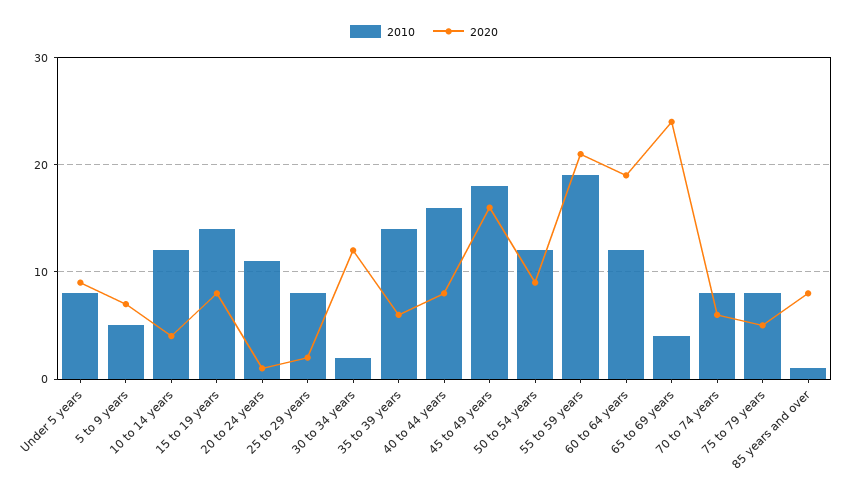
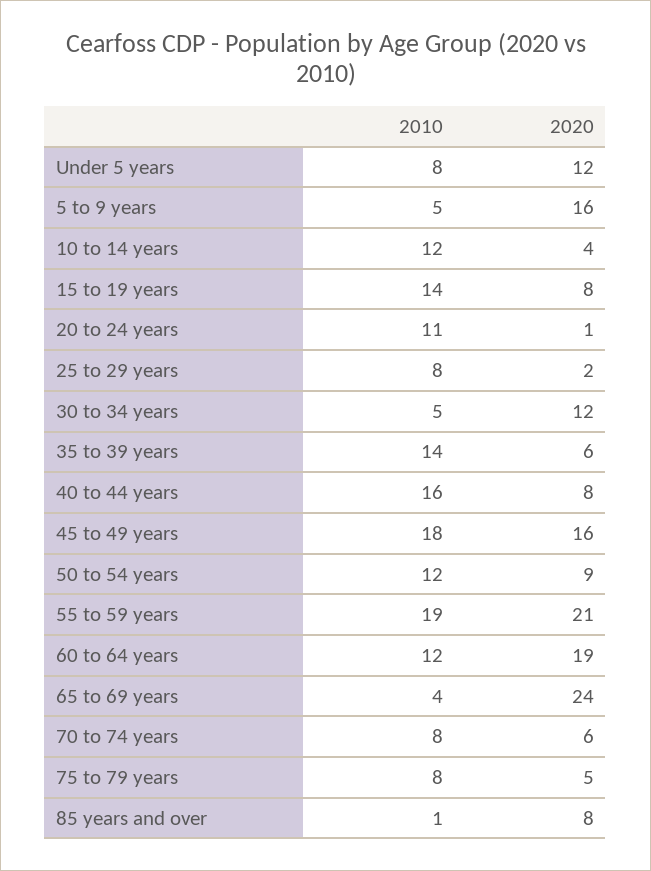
  {
    "2010": {
      "Under 5 years": 8,
      "5 to 9 years": 5,
      "10 to 14 years": 12,
      "15 to 19 years": 14,
      "20 to 24 years": 11,
      "25 to 29 years": 8,
-     "30 to 34 years": 2,
+     "30 to 34 years": 5,
      "35 to 39 years": 14,
      "40 to 44 years": 16,
      "45 to 49 years": 18,
      "50 to 54 years": 12,
      "55 to 59 years": 19,
      "60 to 64 years": 12,
      "65 to 69 years": 4,
      "70 to 74 years": 8,
      "75 to 79 years": 8,
      "85 years and over": 1
    },
    "2020": {
-     "Under 5 years": 9,
+     "Under 5 years": 12,
-     "5 to 9 years": 7,
+     "5 to 9 years": 16,
      "10 to 14 years": 4,
      "15 to 19 years": 8,
      "20 to 24 years": 1,
      "25 to 29 years": 2,
      "30 to 34 years": 12,
      "35 to 39 years": 6,
      "40 to 44 years": 8,
      "45 to 49 years": 16,
      "50 to 54 years": 9,
      "55 to 59 years": 21,
      "60 to 64 years": 19,
      "65 to 69 years": 24,
      "70 to 74 years": 6,
      "75 to 79 years": 5,
      "85 years and over": 8
    }
  }

